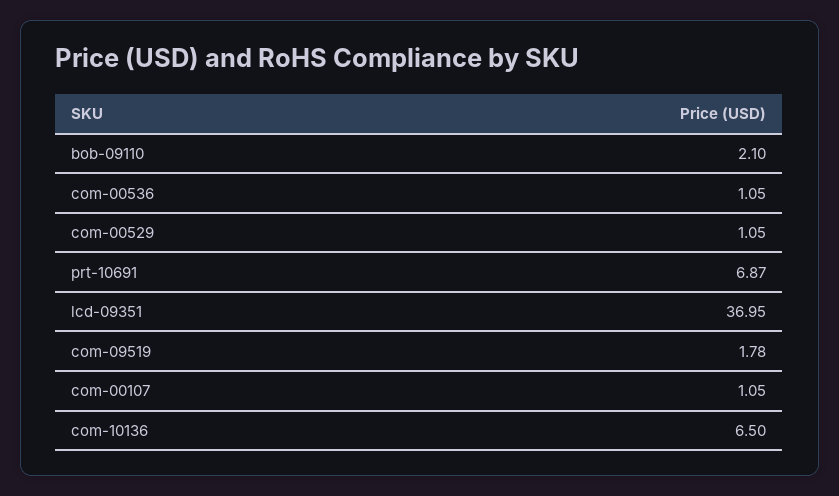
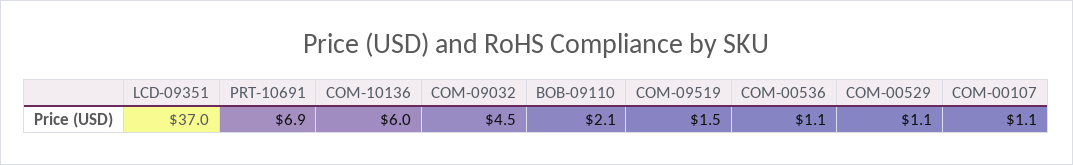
  {
    "bob-09110": 2.1,
    "com-00536": 1.05,
    "com-00529": 1.05,
    "prt-10691": 6.87,
    "lcd-09351": 36.95,
-   "com-09519": 1.78,
+   "com-09519": 1.5,
    "com-00107": 1.05,
-   "com-10136": 6.5
+   "com-10136": 6,
+   "COM-09032": 4.5
  }

